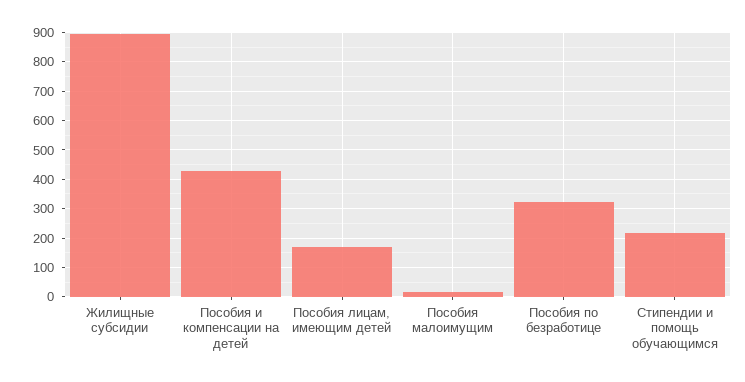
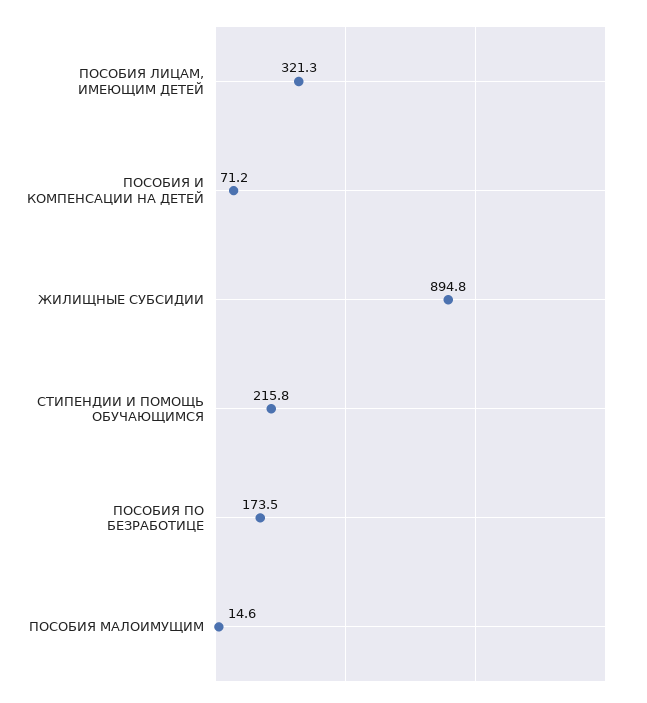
  {
    "Жилищные субсидии": 894.8,
-   "Пособия и компенсации на детей": 425,
+   "Пособия и компенсации на детей": 71.2,
-   "Пособия лицам, имеющим детей": 175,
+   "Пособия лицам, имеющим детей": 321.3,
    "Пособия малоимущим": 14.6,
-   "Пособия по безработице": 325,
+   "Пособия по безработице": 173.5,
    "Стипендии и помощь обучающимся": 215.8
  }

